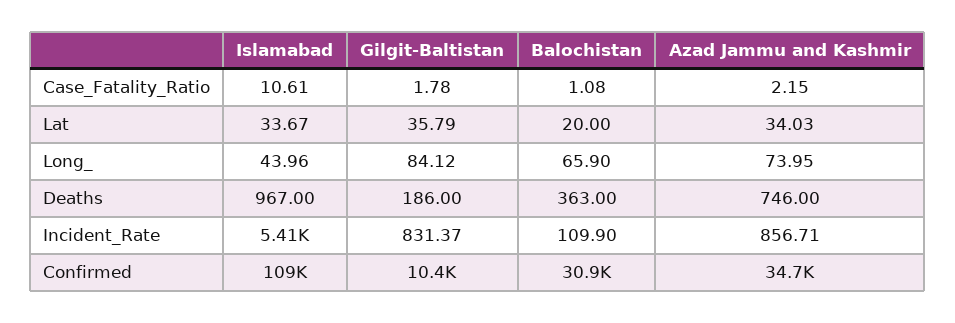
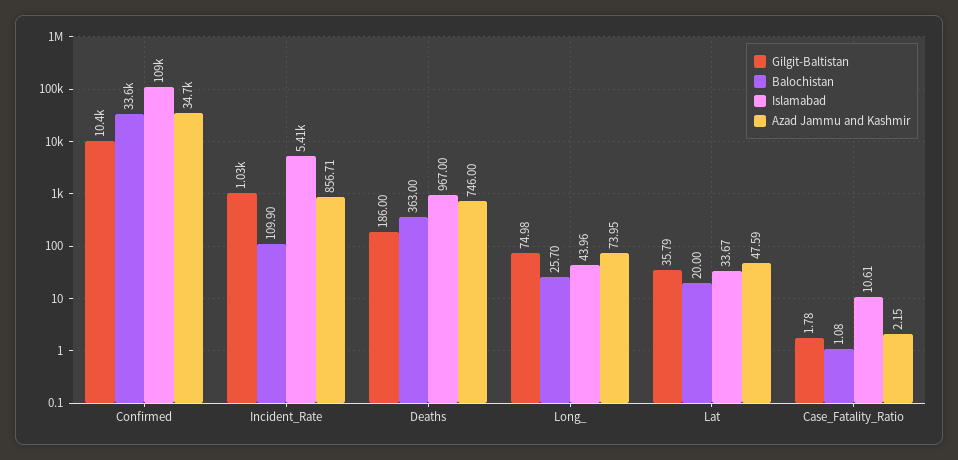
  {
    "Islamabad": {
      "Case_Fatality_Ratio": 10.61,
      "Lat": 33.67,
      "Long_": 43.96,
      "Deaths": 967,
      "Incident_Rate": 5410,
      "Confirmed": 109000
    },
    "Gilgit-Baltistan": {
      "Case_Fatality_Ratio": 1.78,
      "Lat": 35.79,
-     "Long_": 84.12,
+     "Long_": 74.98,
      "Deaths": 186,
-     "Incident_Rate": 831.37,
+     "Incident_Rate": 1030,
      "Confirmed": 10400
    },
    "Balochistan": {
      "Case_Fatality_Ratio": 1.08,
      "Lat": 20,
-     "Long_": 65.9,
+     "Long_": 25.7,
      "Deaths": 363,
      "Incident_Rate": 109.9,
-     "Confirmed": 30900
+     "Confirmed": 33600
    },
    "Azad Jammu and Kashmir": {
      "Case_Fatality_Ratio": 2.15,
-     "Lat": 34.03,
+     "Lat": 47.59,
      "Long_": 73.95,
      "Deaths": 746,
      "Incident_Rate": 856.71,
      "Confirmed": 34700
    }
  }

